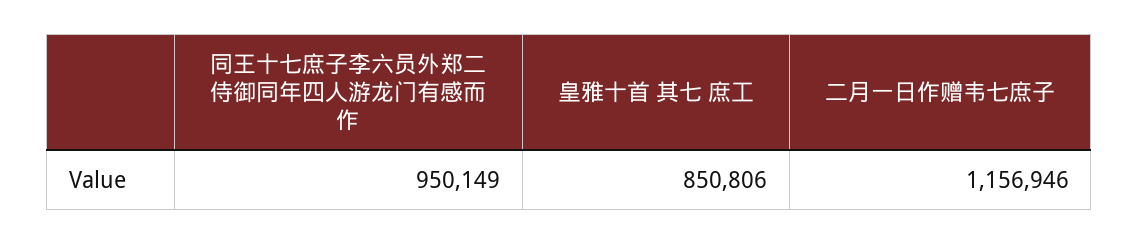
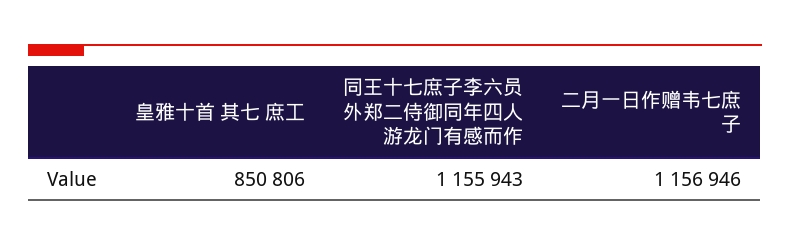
  {
-   "同王十七庶子李六员外郑二侍御同年四人游龙门有感而作": 950149,
+   "同王十七庶子李六员外郑二侍御同年四人游龙门有感而作": 1155943,
    "皇雅十首 其七 庶工": 850806,
    "二月一日作赠韦七庶子": 1156946
  }

